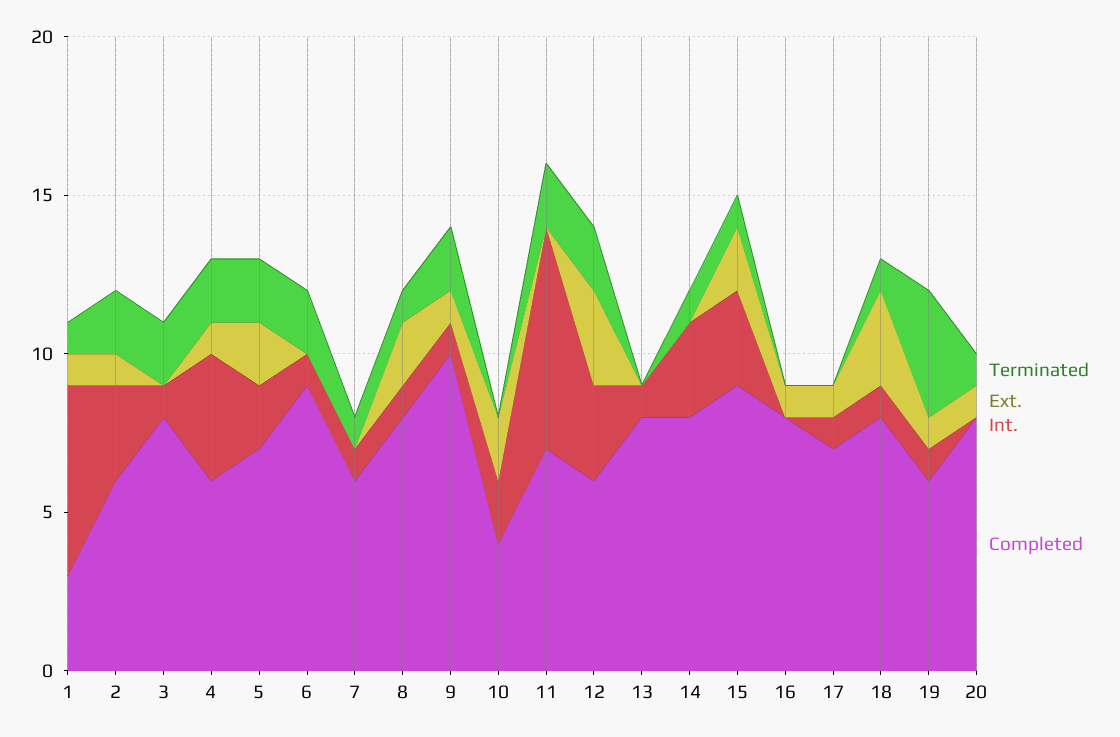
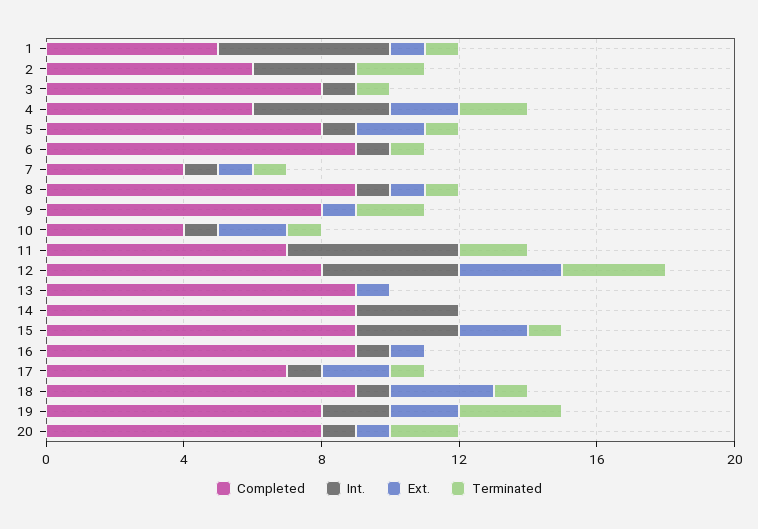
  {
    "Terminated": {
      "1": 1,
      "2": 2,
-     "3": 2,
+     "3": 1,
      "4": 2,
-     "5": 2,
+     "5": 1,
-     "6": 2,
+     "6": 1,
      "7": 1,
      "8": 1,
      "9": 2,
-     "10": 0,
+     "10": 1,
      "11": 2,
-     "12": 2,
+     "12": 3,
      "13": 0,
-     "14": 1,
+     "14": 0,
      "15": 1,
      "16": 0,
-     "17": 0,
+     "17": 1,
      "18": 1,
-     "19": 4,
+     "19": 3,
-     "20": 1
+     "20": 2
    },
    "Ext.": {
      "1": 1,
-     "2": 1,
+     "2": 0,
      "3": 0,
-     "4": 1,
+     "4": 2,
      "5": 2,
      "6": 0,
-     "7": 0,
+     "7": 1,
-     "8": 2,
+     "8": 1,
      "9": 1,
      "10": 2,
      "11": 0,
      "12": 3,
-     "13": 0,
+     "13": 1,
      "14": 0,
      "15": 2,
      "16": 1,
-     "17": 1,
+     "17": 2,
      "18": 3,
-     "19": 1,
+     "19": 2,
      "20": 1
    },
    "Int.": {
-     "1": 6,
+     "1": 5,
      "2": 3,
      "3": 1,
      "4": 4,
-     "5": 2,
+     "5": 1,
      "6": 1,
      "7": 1,
      "8": 1,
-     "9": 1,
+     "9": 0,
-     "10": 2,
+     "10": 1,
-     "11": 7,
+     "11": 5,
-     "12": 3,
+     "12": 4,
-     "13": 1,
+     "13": 0,
      "14": 3,
      "15": 3,
-     "16": 0,
+     "16": 1,
      "17": 1,
      "18": 1,
-     "19": 1,
+     "19": 2,
-     "20": 0
+     "20": 1
    },
    "Completed": {
-     "1": 3,
+     "1": 5,
      "2": 6,
      "3": 8,
      "4": 6,
-     "5": 7,
+     "5": 8,
      "6": 9,
-     "7": 6,
+     "7": 4,
-     "8": 8,
+     "8": 9,
-     "9": 10,
+     "9": 8,
      "10": 4,
      "11": 7,
-     "12": 6,
+     "12": 8,
-     "13": 8,
+     "13": 9,
-     "14": 8,
+     "14": 9,
      "15": 9,
-     "16": 8,
+     "16": 9,
      "17": 7,
-     "18": 8,
+     "18": 9,
-     "19": 6,
+     "19": 8,
      "20": 8
    }
  }

